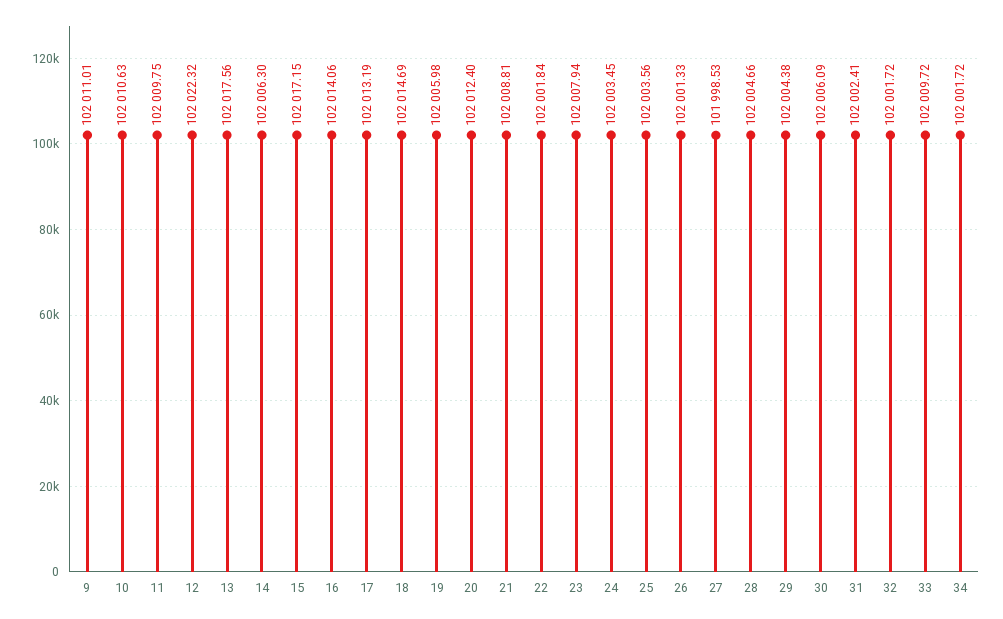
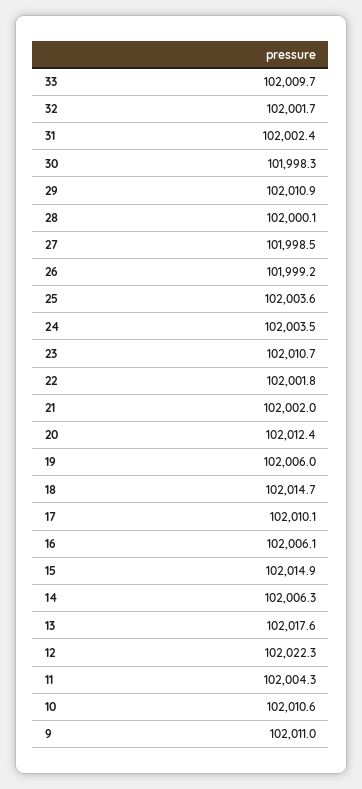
  {
    "9": 102011.01,
    "10": 102010.63,
-   "11": 102009.75,
+   "11": 102004.3,
    "12": 102022.32,
    "13": 102017.56,
    "14": 102006.3,
-   "15": 102017.15,
+   "15": 102014.9,
-   "16": 102014.06,
+   "16": 102006.1,
-   "17": 102013.19,
+   "17": 102010.1,
    "18": 102014.69,
    "19": 102005.98,
    "20": 102012.4,
-   "21": 102008.81,
+   "21": 102002,
    "22": 102001.84,
-   "23": 102007.94,
+   "23": 102010.7,
    "24": 102003.45,
    "25": 102003.56,
-   "26": 102001.33,
+   "26": 101999.2,
    "27": 101998.53,
-   "28": 102004.66,
+   "28": 102000.1,
-   "29": 102004.38,
+   "29": 102010.9,
-   "30": 102006.09,
+   "30": 101998.3,
    "31": 102002.41,
    "32": 102001.72,
-   "33": 102009.72,
+   "33": 102009.72
-   "34": 102001.72
  }

